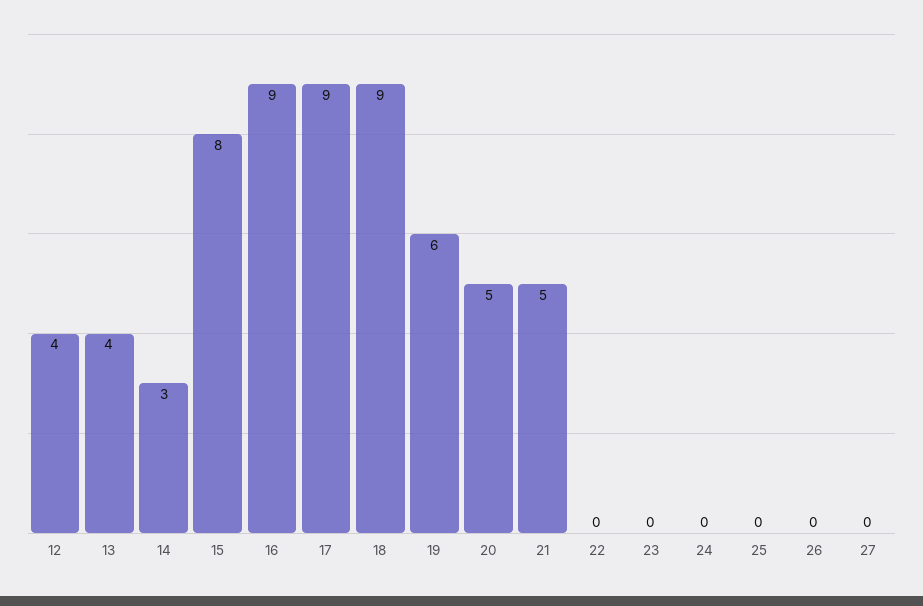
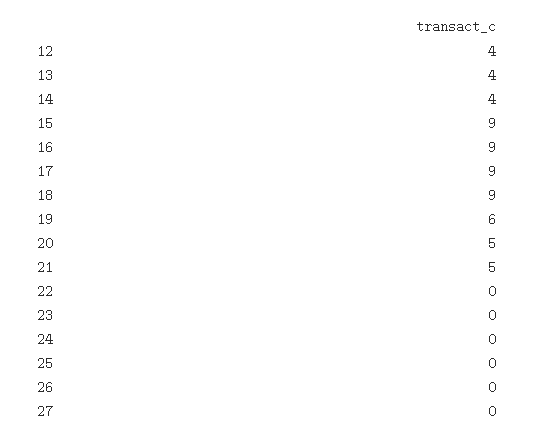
  {
    "12": 4,
    "13": 4,
-   "14": 3,
+   "14": 4,
-   "15": 8,
+   "15": 9,
    "16": 9,
    "17": 9,
    "18": 9,
    "19": 6,
    "20": 5,
    "21": 5,
    "22": 0,
    "23": 0,
    "24": 0,
    "25": 0,
    "26": 0,
    "27": 0
  }

